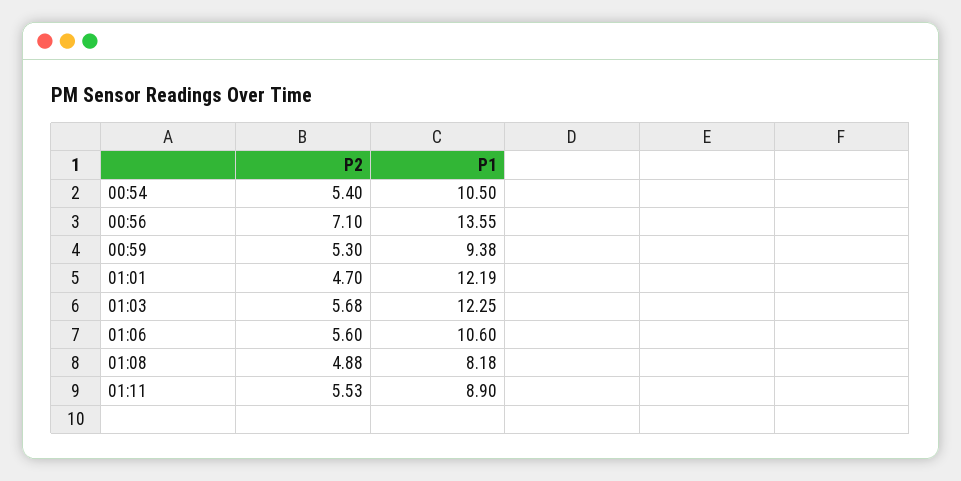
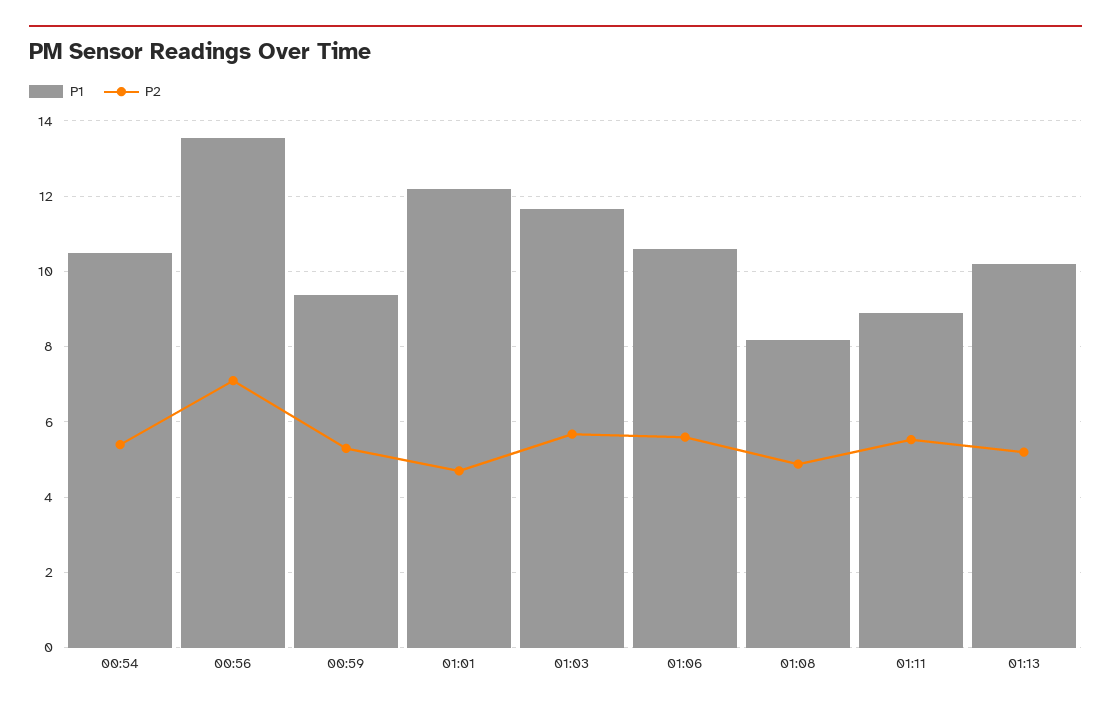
  {
    "P2": {
      "00:54": 5.4,
      "00:56": 7.1,
      "00:59": 5.3,
      "01:01": 4.7,
      "01:03": 5.68,
      "01:06": 5.6,
      "01:08": 4.88,
-     "01:11": 5.53
+     "01:11": 5.53,
+     "01:13": 5.2
    },
    "P1": {
      "00:54": 10.5,
      "00:56": 13.55,
      "00:59": 9.38,
      "01:01": 12.19,
-     "01:03": 12.25,
+     "01:03": 11.6,
      "01:06": 10.6,
      "01:08": 8.18,
-     "01:11": 8.9
+     "01:11": 8.9,
+     "01:13": 10.2
    }
  }

